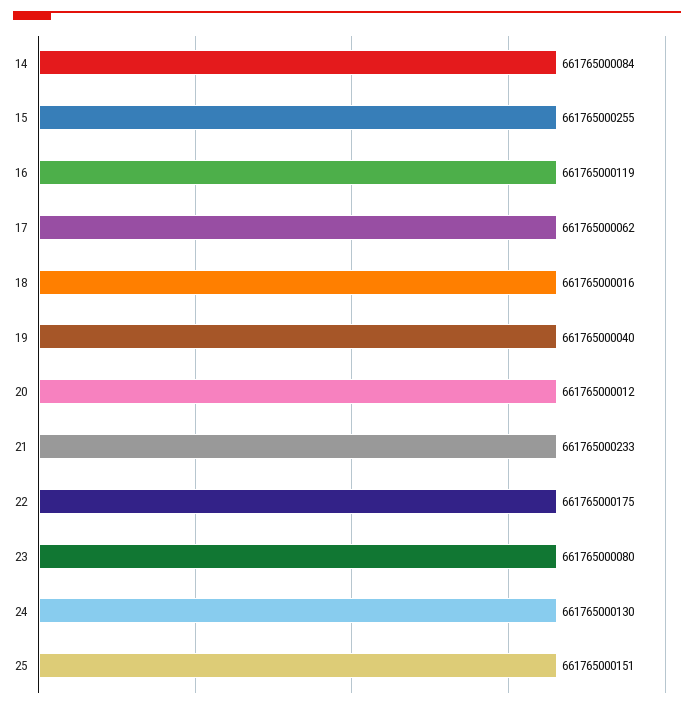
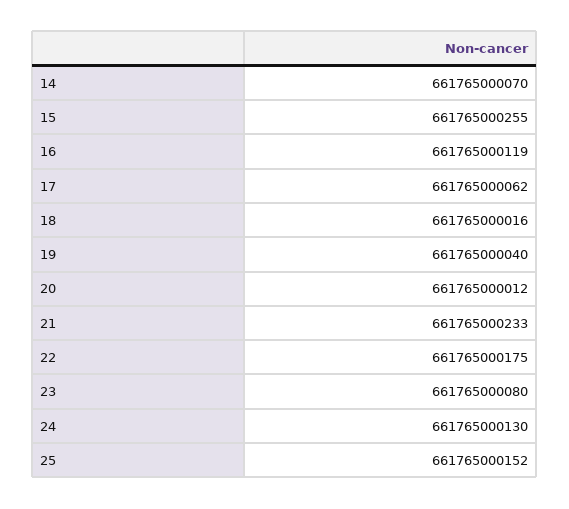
  {
-   "14": 661765000084,
+   "14": 661765000070,
    "15": 661765000255,
    "16": 661765000119,
    "17": 661765000062,
    "18": 661765000016,
    "19": 661765000040,
    "20": 661765000012,
    "21": 661765000233,
    "22": 661765000175,
    "23": 661765000080,
    "24": 661765000130,
-   "25": 661765000151
+   "25": 661765000152
  }

